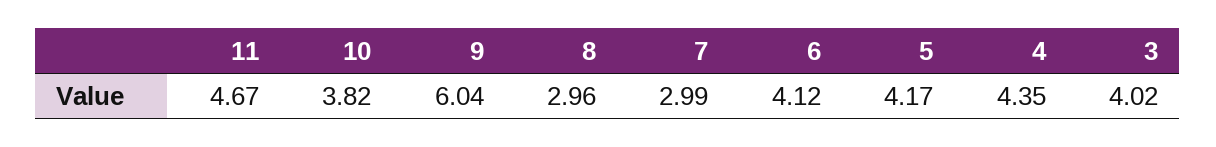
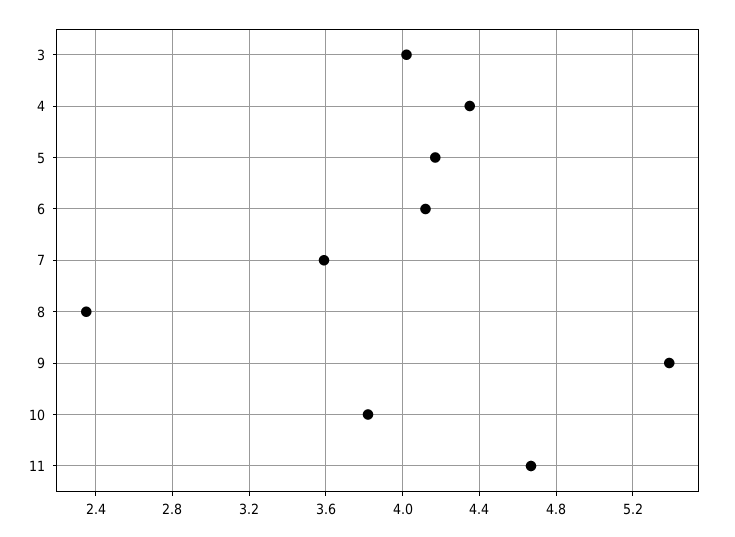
  {
    "11": 4.67,
    "10": 3.82,
-   "9": 6.04,
+   "9": 5.4,
-   "8": 2.96,
+   "8": 2.35,
-   "7": 2.99,
+   "7": 3.6,
    "6": 4.12,
    "5": 4.17,
    "4": 4.35,
    "3": 4.02
  }

